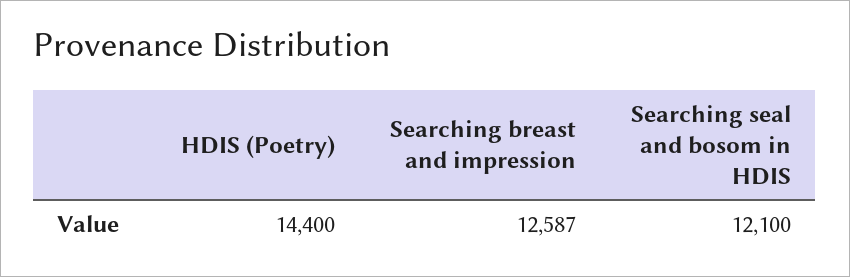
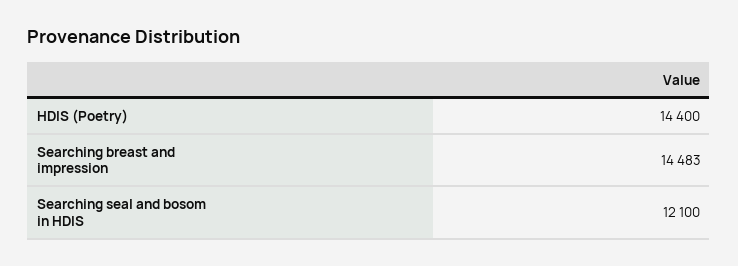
  {
    "HDIS (Poetry)": 14400,
-   "Searching breast and impression": 12587,
+   "Searching breast and impression": 14483,
    "Searching seal and bosom in HDIS": 12100
  }

